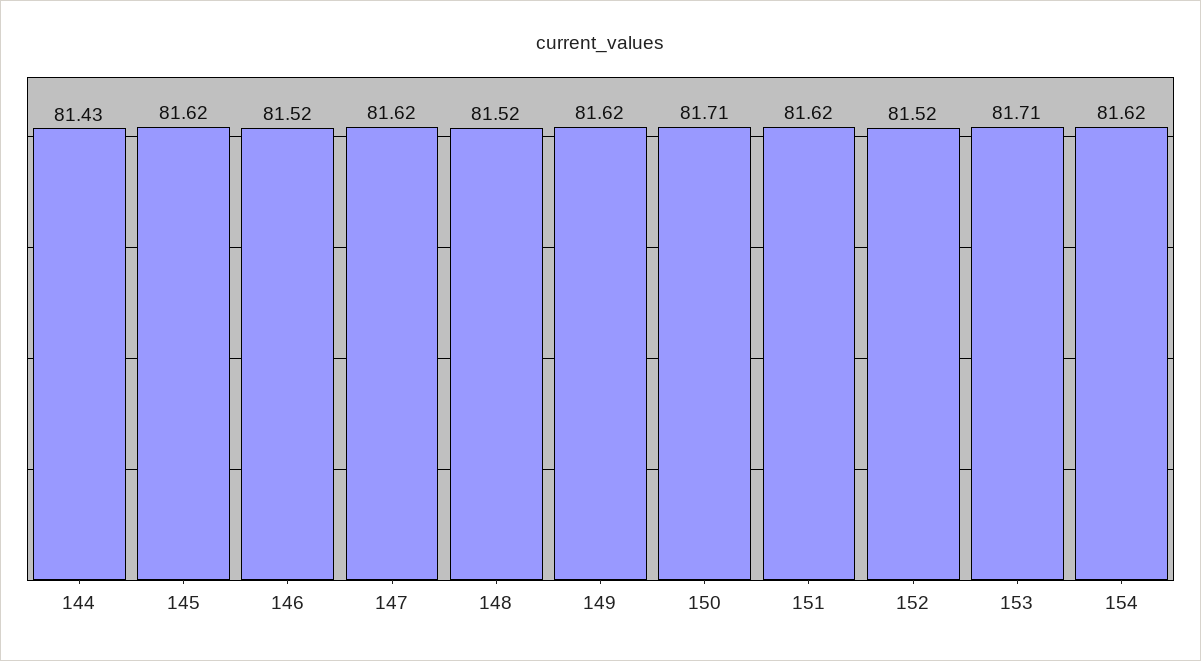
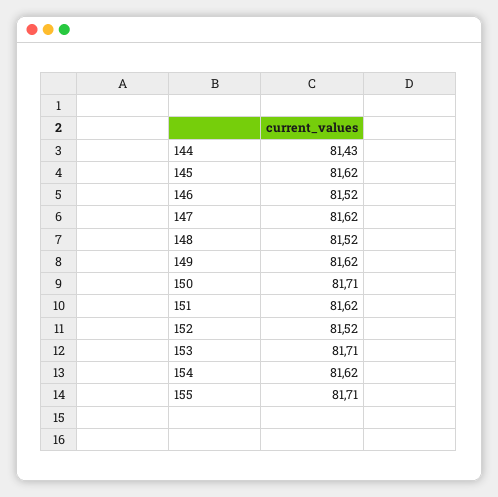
  {
    "144": 81.43,
    "145": 81.62,
    "146": 81.52,
    "147": 81.62,
    "148": 81.52,
    "149": 81.62,
    "150": 81.71,
    "151": 81.62,
    "152": 81.52,
    "153": 81.71,
-   "154": 81.62
+   "154": 81.62,
+   "155": 81.71
  }

